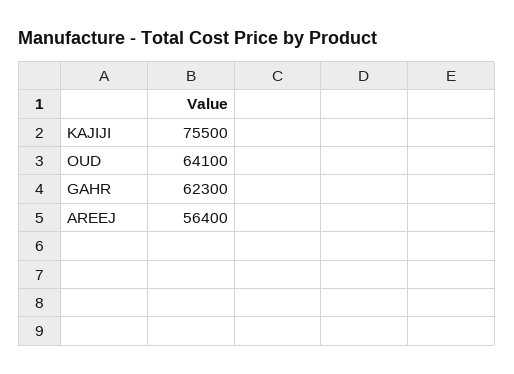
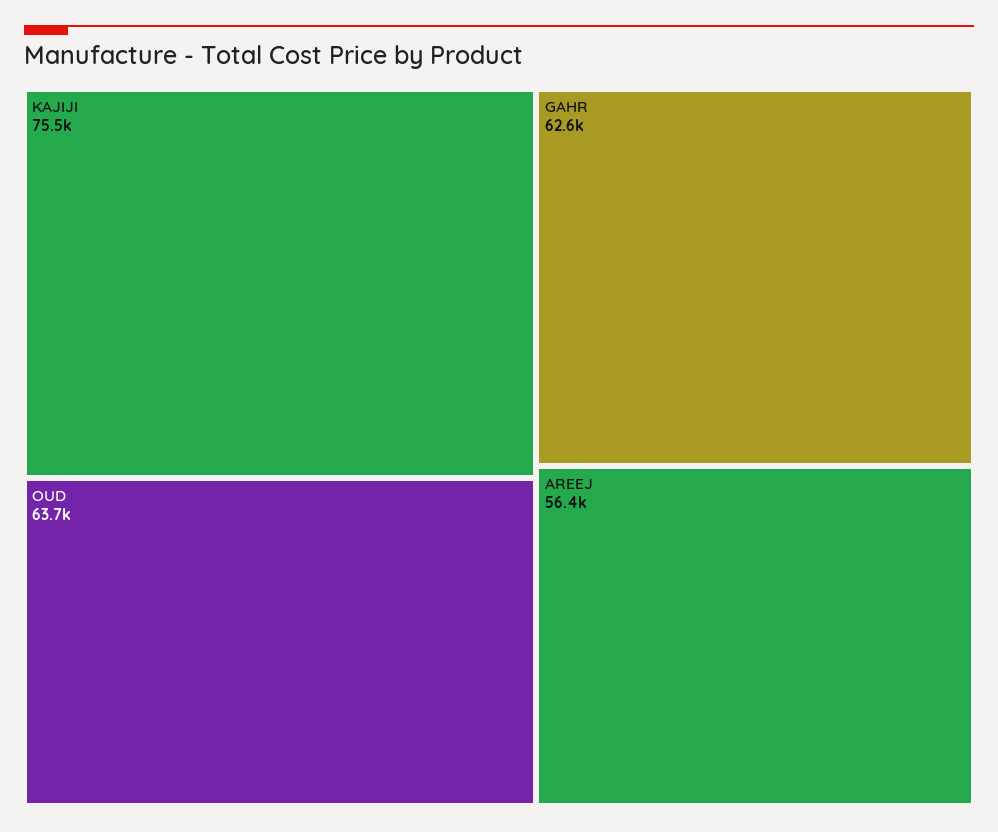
  {
    "KAJIJI": 75500,
-   "OUD": 64100,
+   "OUD": 63700,
-   "GAHR": 62300,
+   "GAHR": 62600,
    "AREEJ": 56400
  }

